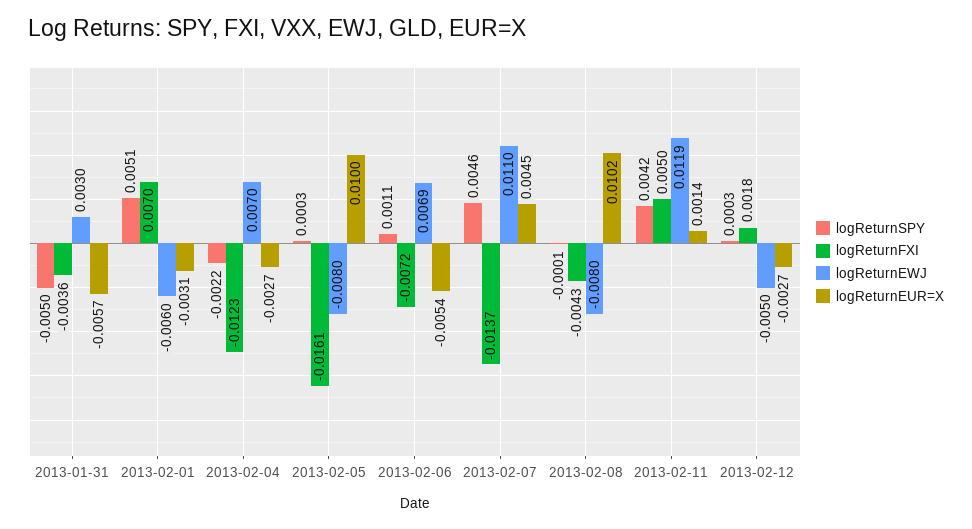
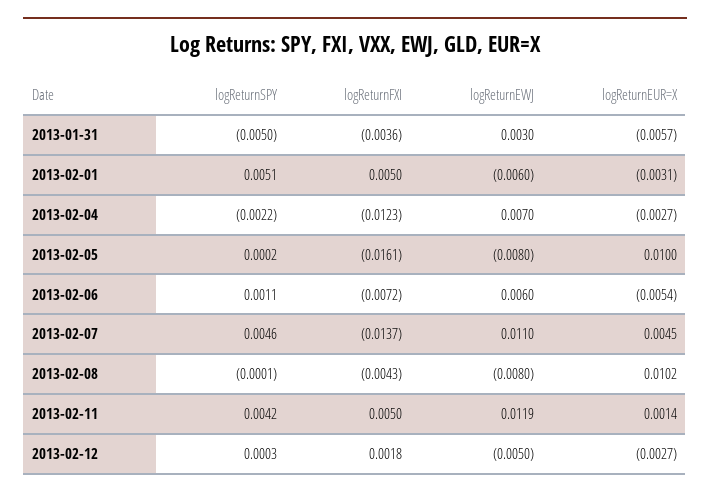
  {
    "logReturnSPY": {
      "2013-01-31": -0.005,
      "2013-02-01": 0.0051,
      "2013-02-04": -0.0022,
-     "2013-02-05": 0.0003,
+     "2013-02-05": 0.0002,
      "2013-02-06": 0.0011,
      "2013-02-07": 0.0046,
      "2013-02-08": -0.0001,
      "2013-02-11": 0.0042,
      "2013-02-12": 0.0003
    },
    "logReturnFXI": {
      "2013-01-31": -0.0036,
-     "2013-02-01": 0.007,
+     "2013-02-01": 0.005,
      "2013-02-04": -0.0123,
      "2013-02-05": -0.0161,
      "2013-02-06": -0.0072,
      "2013-02-07": -0.0137,
      "2013-02-08": -0.0043,
      "2013-02-11": 0.005,
      "2013-02-12": 0.0018
    },
    "logReturnEWJ": {
      "2013-01-31": 0.003,
      "2013-02-01": -0.006,
      "2013-02-04": 0.007,
      "2013-02-05": -0.008,
-     "2013-02-06": 0.0069,
+     "2013-02-06": 0.006,
      "2013-02-07": 0.011,
      "2013-02-08": -0.008,
      "2013-02-11": 0.0119,
      "2013-02-12": -0.005
    },
    "logReturnEUR=X": {
      "2013-01-31": -0.0057,
      "2013-02-01": -0.0031,
      "2013-02-04": -0.0027,
      "2013-02-05": 0.01,
      "2013-02-06": -0.0054,
      "2013-02-07": 0.0045,
      "2013-02-08": 0.0102,
      "2013-02-11": 0.0014,
      "2013-02-12": -0.0027
    }
  }

